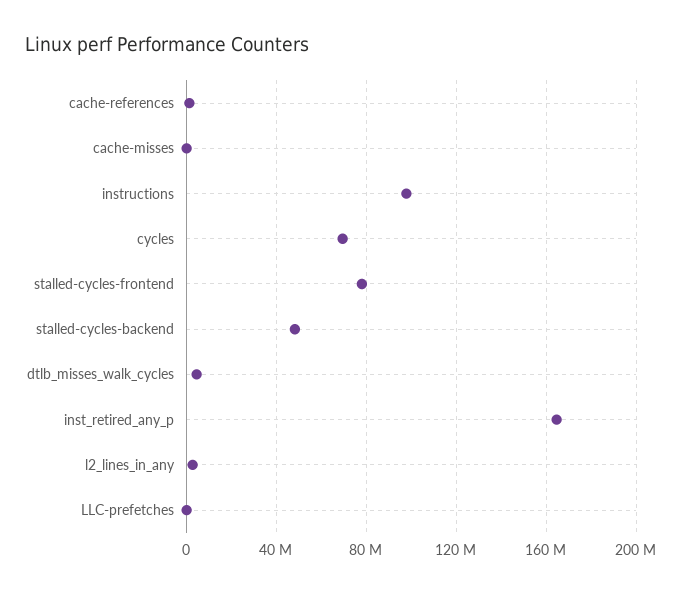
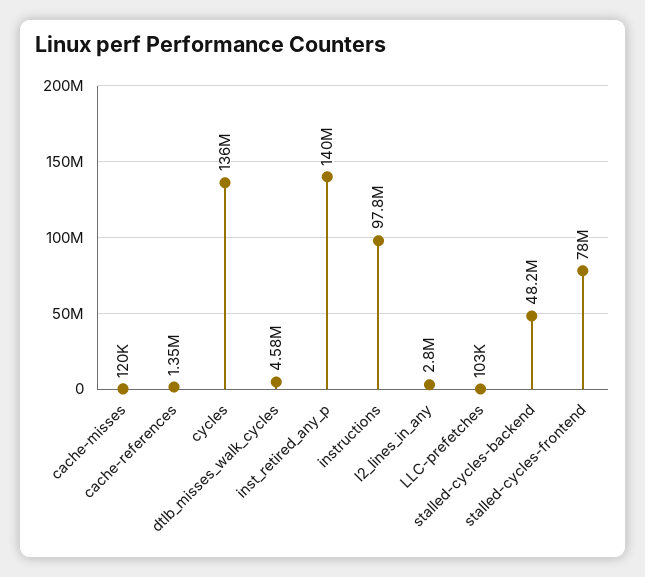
  {
    "cache-references": 1350000,
    "cache-misses": 120000,
    "instructions": 97800000,
-   "cycles": 70000000,
+   "cycles": 136000000,
    "stalled-cycles-frontend": 78000000,
    "stalled-cycles-backend": 48200000,
    "dtlb_misses_walk_cycles": 4580000,
-   "inst_retired_any_p": 165000000,
+   "inst_retired_any_p": 140000000,
    "l2_lines_in_any": 2800000,
    "LLC-prefetches": 103000
  }

